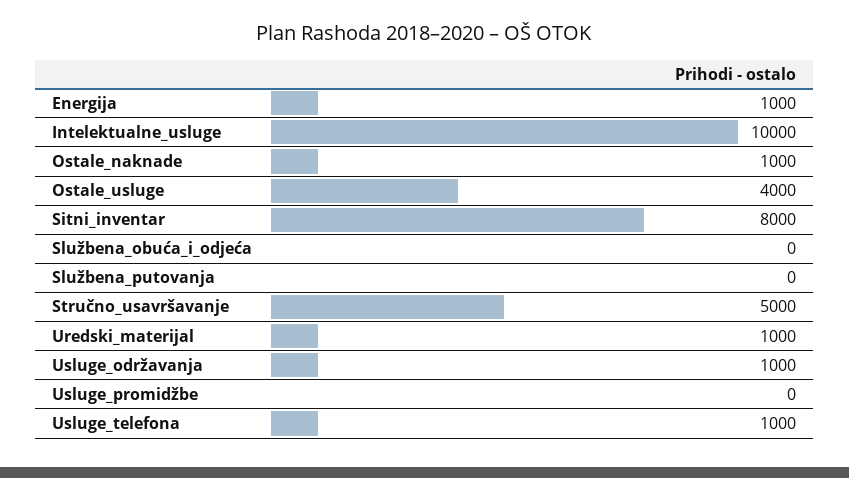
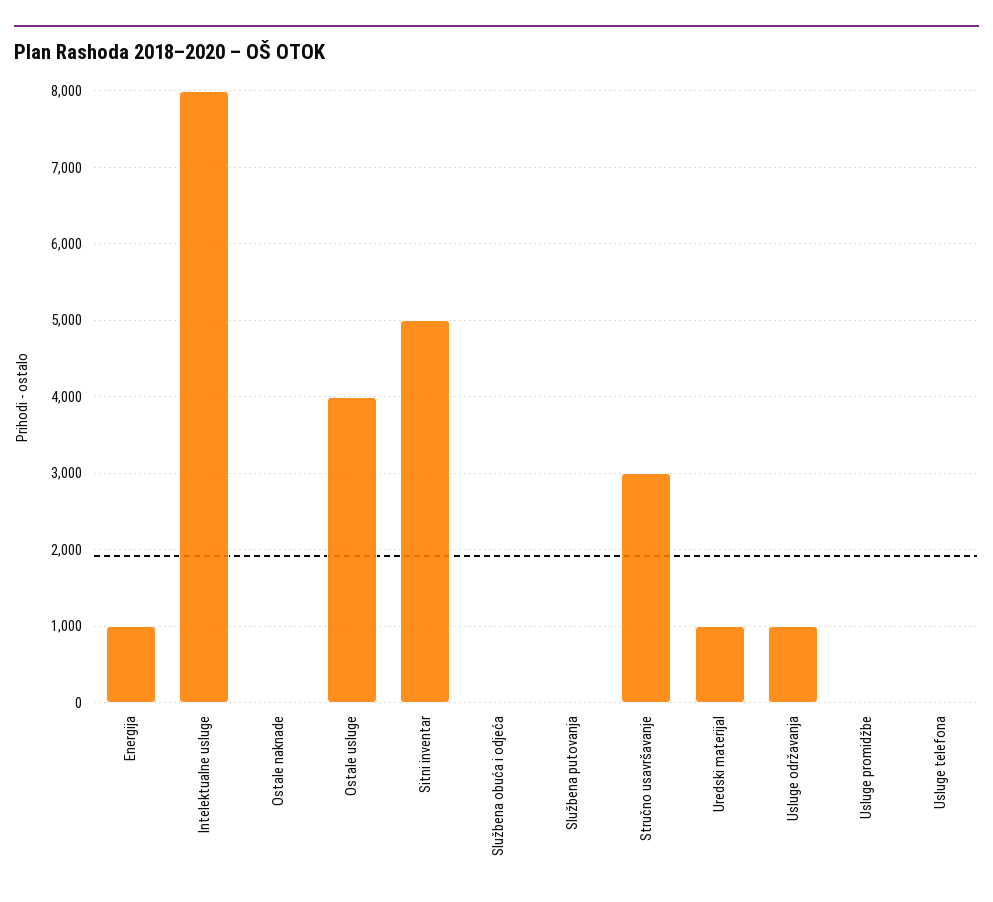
  {
    "Energija": 1000,
-   "Intelektualne_usluge": 10000,
+   "Intelektualne_usluge": 8000,
-   "Ostale_naknade": 1000,
+   "Ostale_naknade": 0,
    "Ostale_usluge": 4000,
-   "Sitni_inventar": 8000,
+   "Sitni_inventar": 5000,
    "Službena_obuća_i_odjeća": 0,
    "Službena_putovanja": 0,
-   "Stručno_usavršavanje": 5000,
+   "Stručno_usavršavanje": 3000,
    "Uredski_materijal": 1000,
    "Usluge_održavanja": 1000,
    "Usluge_promidžbe": 0,
-   "Usluge_telefona": 1000
+   "Usluge_telefona": 0
  }

